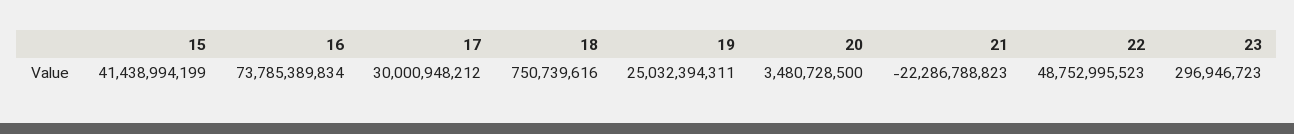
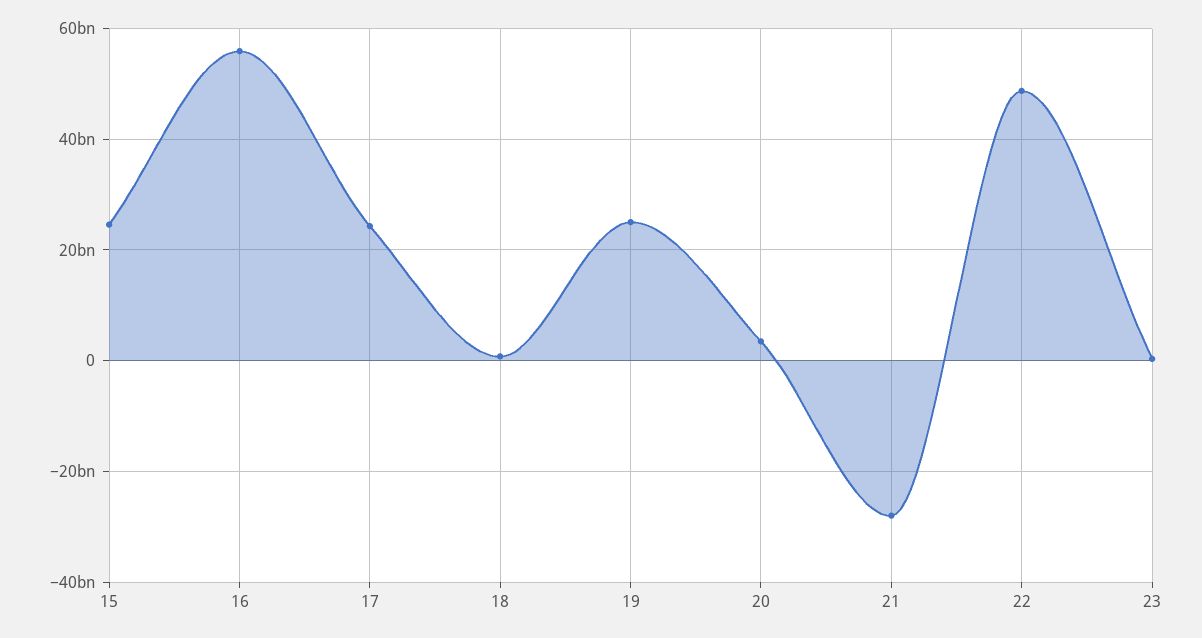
  {
-   "15": 41438994199,
+   "15": 24000000000,
-   "16": 73785389834,
+   "16": 56000000000,
-   "17": 30000948212,
+   "17": 24000000000,
    "18": 750739616,
    "19": 25032394311,
    "20": 3480728500,
-   "21": -22286788823,
+   "21": -28000000000,
    "22": 48752995523,
    "23": 296946723
  }

